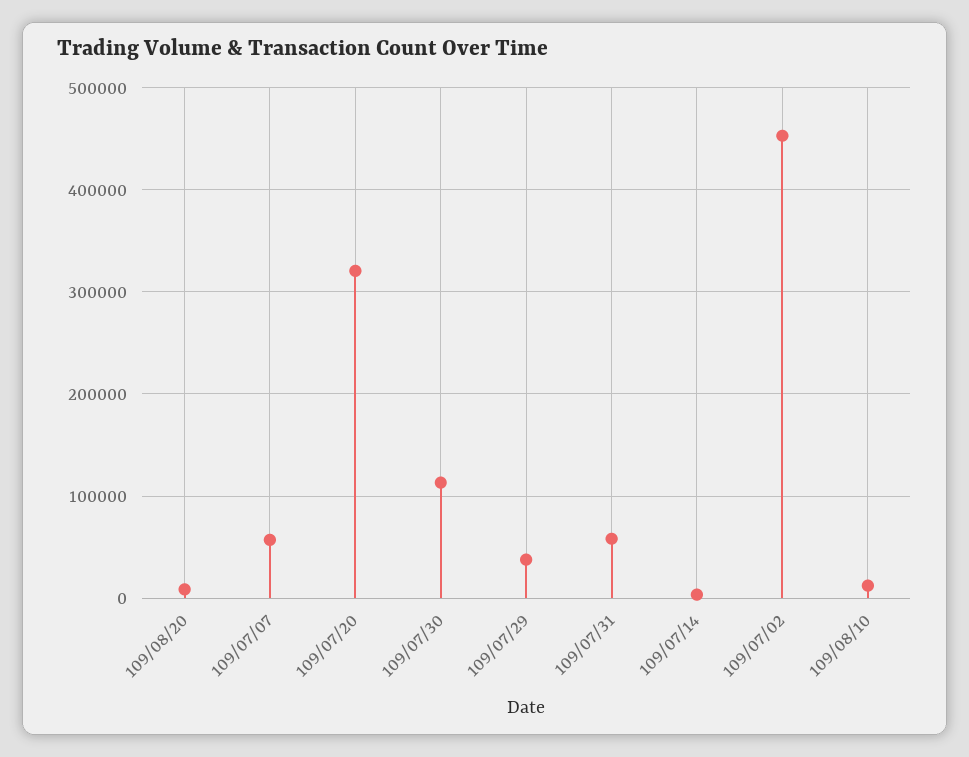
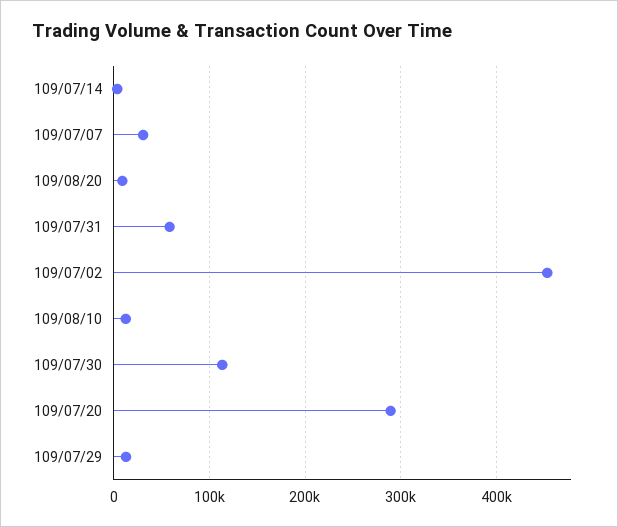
  {
    "109/08/20": 10000,
-   "109/07/07": 60000,
+   "109/07/07": 30000,
-   "109/07/20": 320000,
+   "109/07/20": 290000,
    "109/07/30": 110000,
-   "109/07/29": 40000,
+   "109/07/29": 10000,
    "109/07/31": 60000,
    "109/07/14": 0,
    "109/07/02": 450000,
    "109/08/10": 10000
  }

